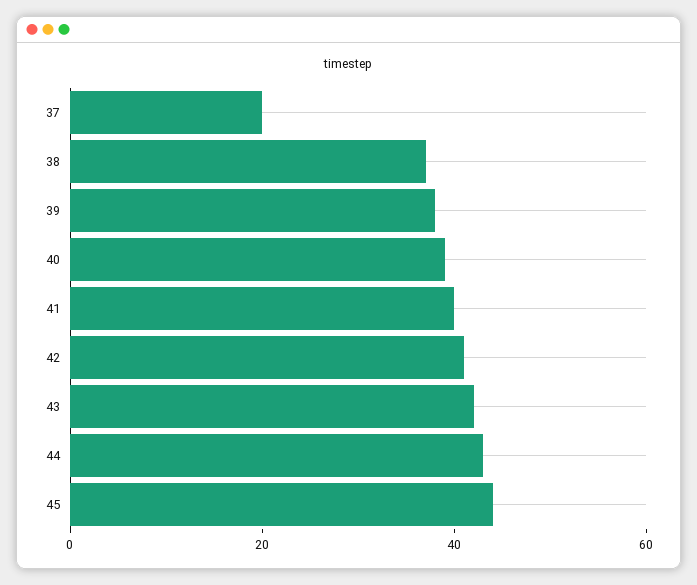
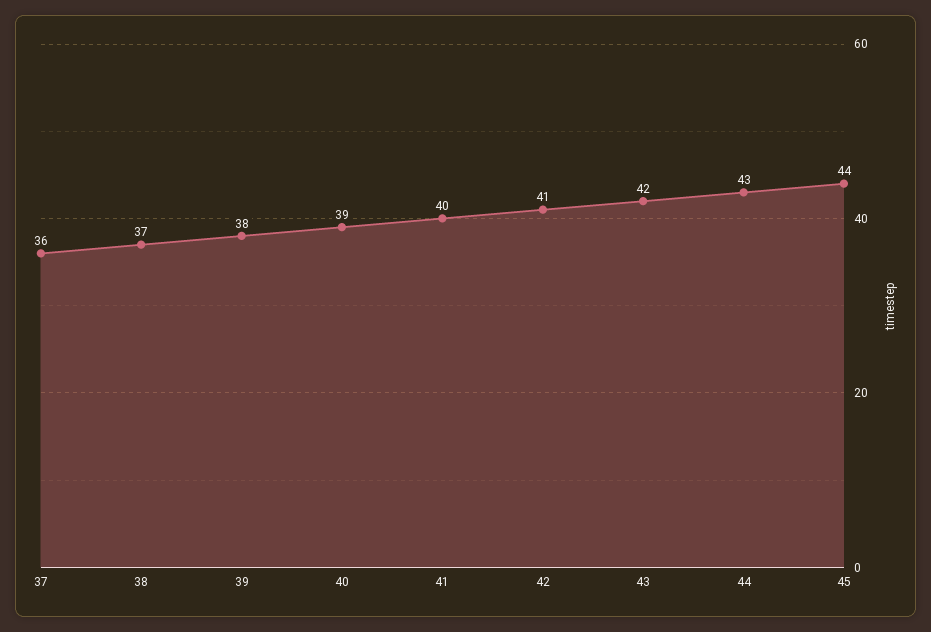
  {
-   "37": 20,
+   "37": 36,
    "38": 37,
    "39": 38,
    "40": 39,
    "41": 40,
    "42": 41,
    "43": 42,
    "44": 43,
    "45": 44
  }

